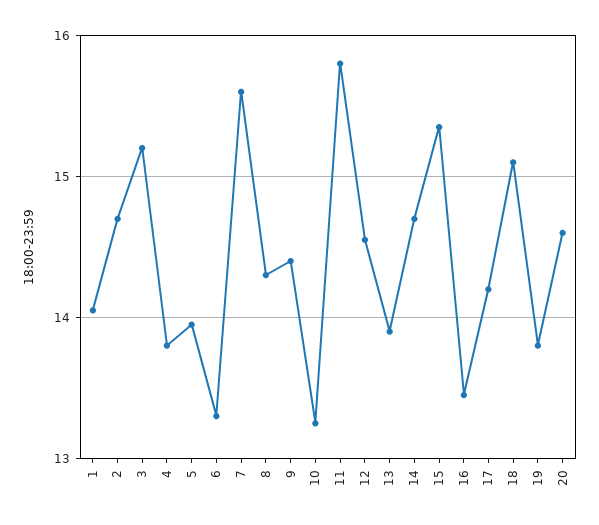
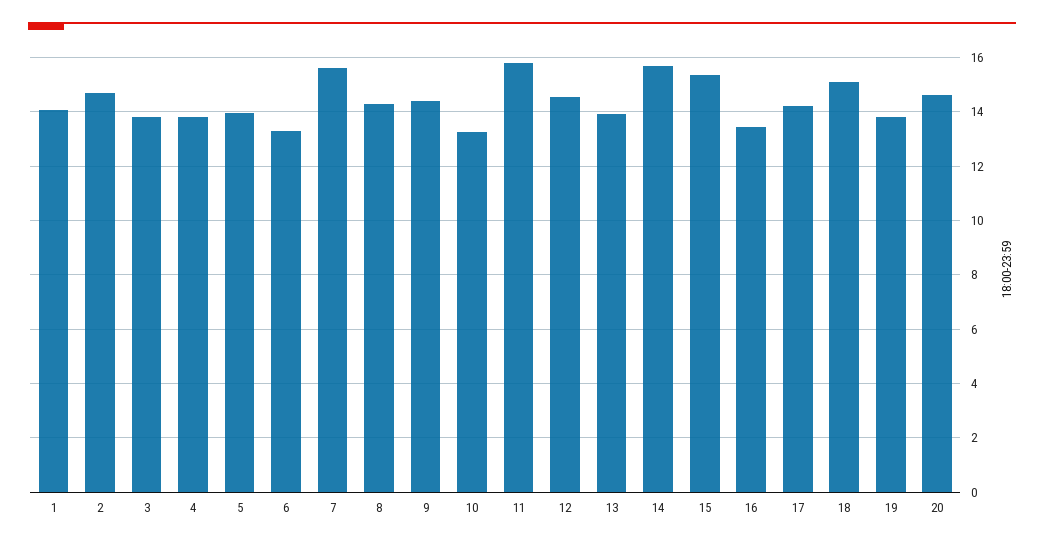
  {
    "1": 14.1,
    "2": 14.7,
-   "3": 15.2,
+   "3": 13.75,
    "4": 13.8,
    "5": 14,
    "6": 13.3,
    "7": 15.6,
    "8": 14.3,
    "9": 14.4,
    "10": 13.3,
    "11": 15.8,
    "12": 14.6,
    "13": 13.9,
-   "14": 14.7,
+   "14": 15.75,
    "15": 15.4,
    "16": 13.5,
    "17": 14.2,
    "18": 15.1,
    "19": 13.8,
    "20": 14.6
  }

